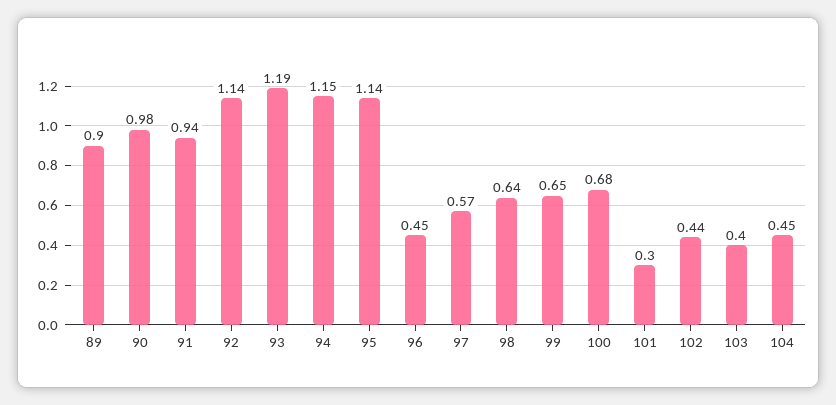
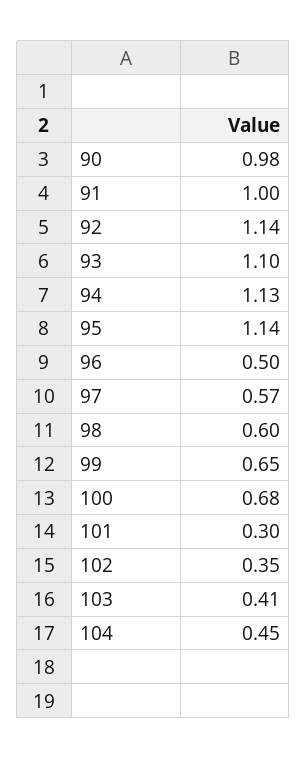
  {
-   "89": 0.9,
    "90": 0.98,
-   "91": 0.94,
+   "91": 1,
    "92": 1.14,
-   "93": 1.19,
+   "93": 1.1,
-   "94": 1.15,
+   "94": 1.13,
    "95": 1.14,
-   "96": 0.45,
+   "96": 0.5,
    "97": 0.57,
-   "98": 0.64,
+   "98": 0.6,
    "99": 0.65,
    "100": 0.68,
    "101": 0.3,
-   "102": 0.44,
+   "102": 0.35,
-   "103": 0.4,
+   "103": 0.41,
    "104": 0.45
  }

